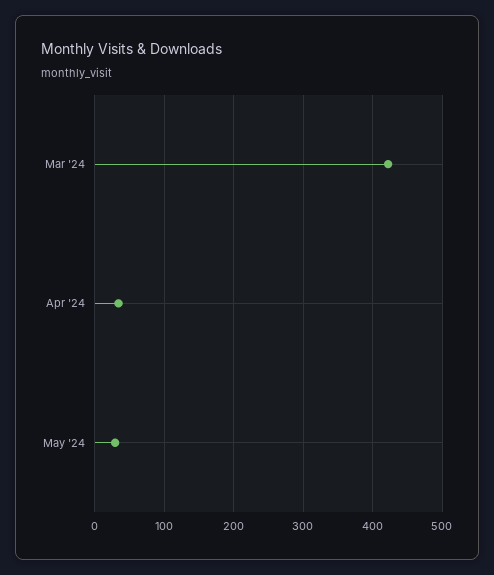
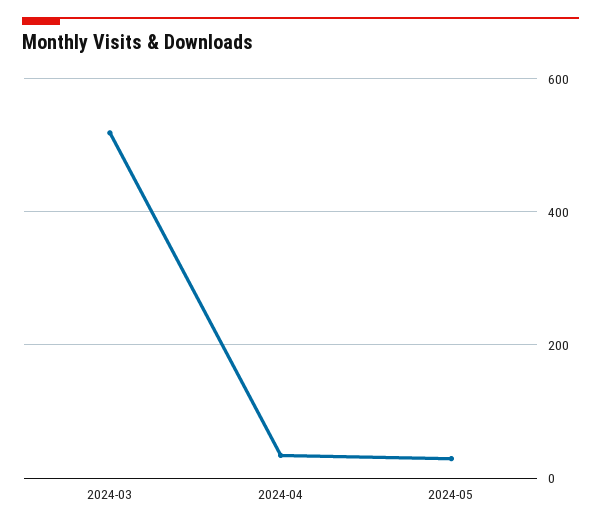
  {
-   "Mar '24": 420,
+   "Mar '24": 520,
    "Apr '24": 30,
    "May '24": 30
  }

